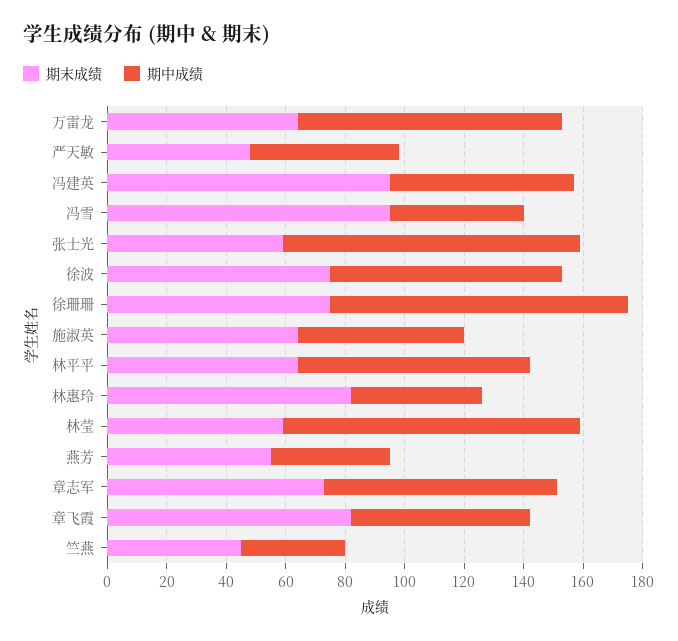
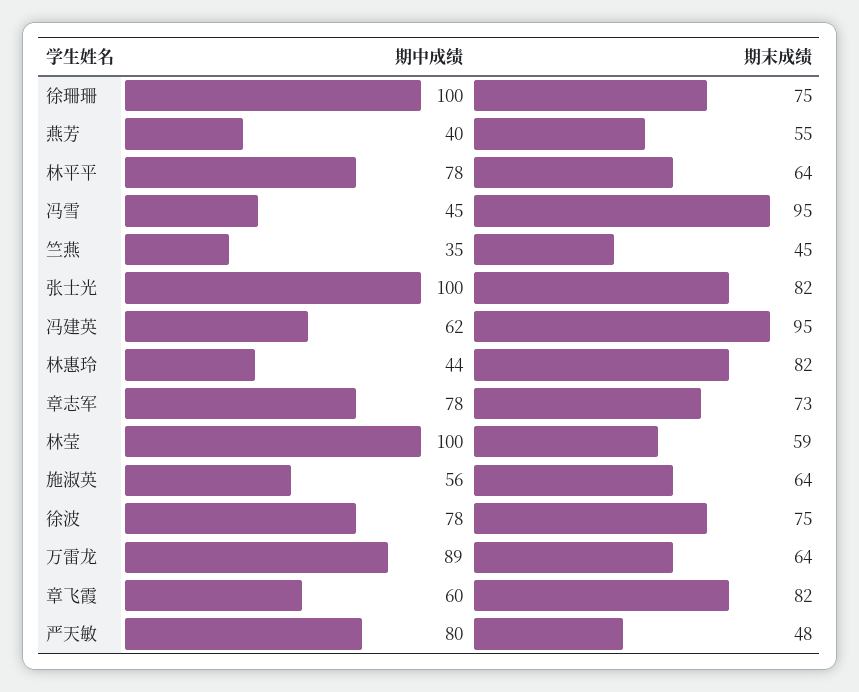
  {
    "期末成绩": {
      "万雷龙": 64,
      "严天敏": 48,
      "冯建英": 95,
      "冯雪": 95,
-     "张士光": 60,
+     "张士光": 82,
      "徐波": 75,
      "徐珊珊": 75,
      "施淑英": 64,
      "林平平": 64,
      "林惠玲": 82,
      "林莹": 59,
      "燕芳": 55,
      "章志军": 73,
      "章飞霞": 82,
      "竺燕": 45
    },
    "期中成绩": {
      "万雷龙": 89,
-     "严天敏": 50,
+     "严天敏": 80,
      "冯建英": 62,
      "冯雪": 45,
      "张士光": 100,
      "徐波": 78,
      "徐珊珊": 100,
      "施淑英": 56,
      "林平平": 78,
      "林惠玲": 44,
      "林莹": 100,
      "燕芳": 40,
      "章志军": 78,
      "章飞霞": 60,
      "竺燕": 35
    }
  }

